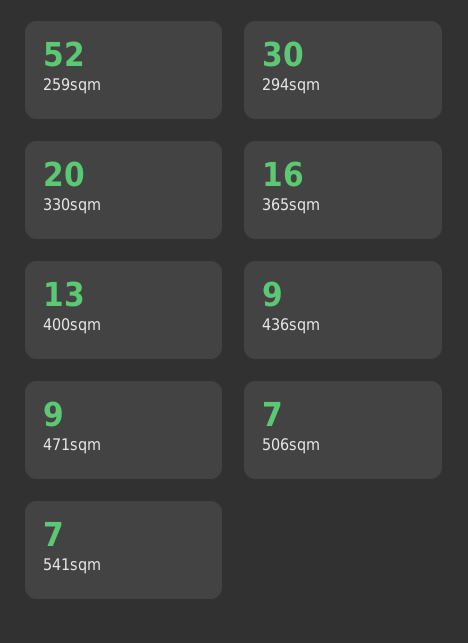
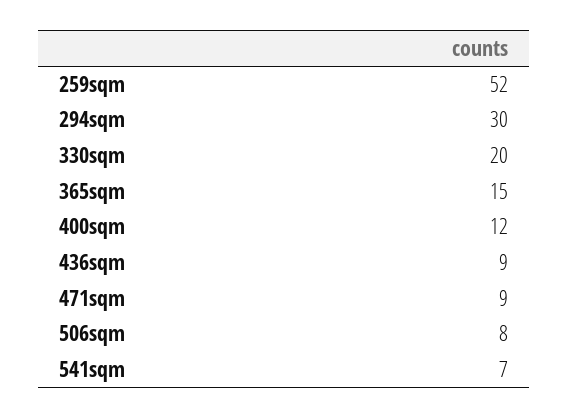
  {
    "259sqm": 52,
    "294sqm": 30,
    "330sqm": 20,
-   "365sqm": 16,
+   "365sqm": 15,
-   "400sqm": 13,
+   "400sqm": 12,
    "436sqm": 9,
    "471sqm": 9,
-   "506sqm": 7,
+   "506sqm": 8,
    "541sqm": 7
  }

